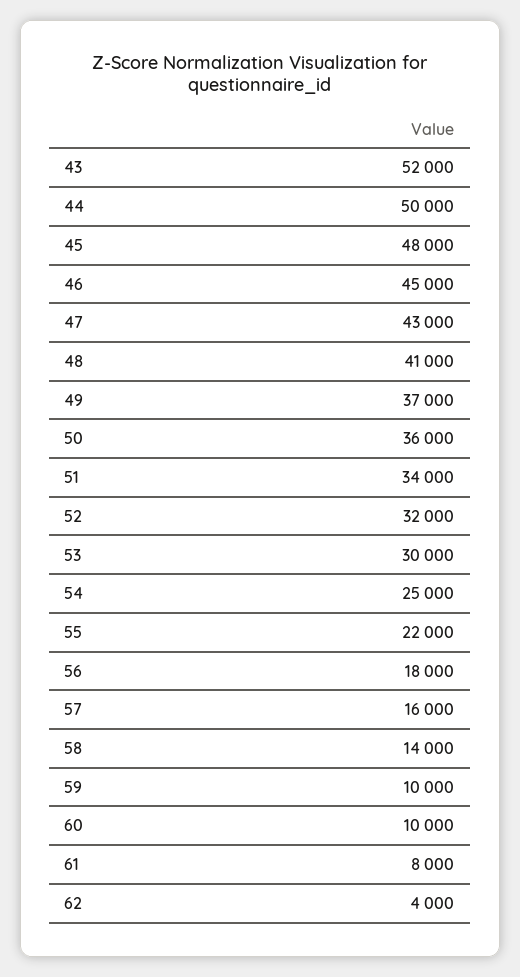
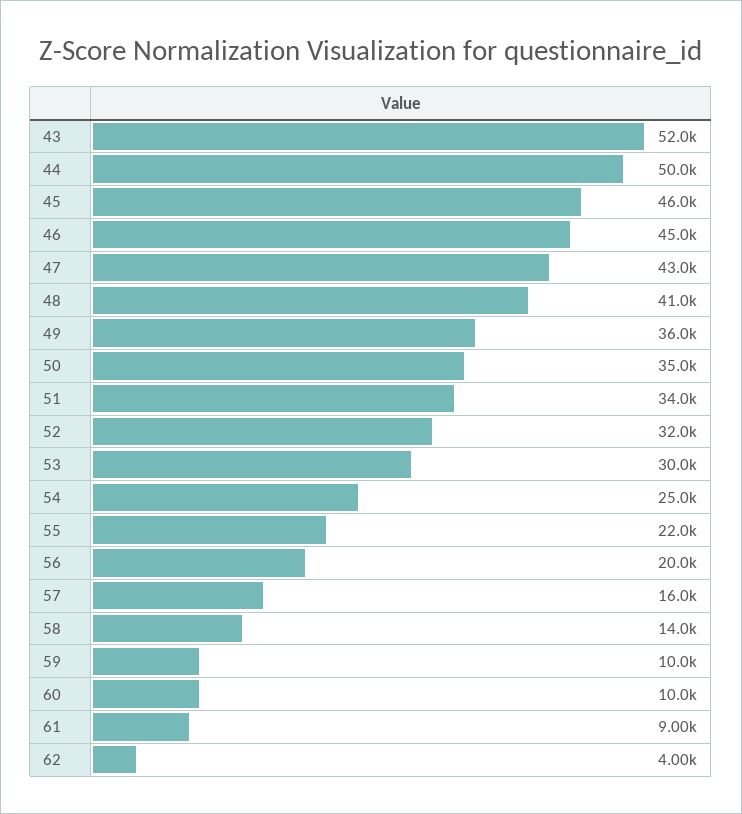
  {
    "43": 52000,
    "44": 50000,
-   "45": 48000,
+   "45": 46000,
    "46": 45000,
    "47": 43000,
    "48": 41000,
-   "49": 37000,
+   "49": 36000,
-   "50": 36000,
+   "50": 35000,
    "51": 34000,
    "52": 32000,
    "53": 30000,
    "54": 25000,
    "55": 22000,
-   "56": 18000,
+   "56": 20000,
    "57": 16000,
    "58": 14000,
    "59": 10000,
    "60": 10000,
-   "61": 8000,
+   "61": 9000,
    "62": 4000
  }

